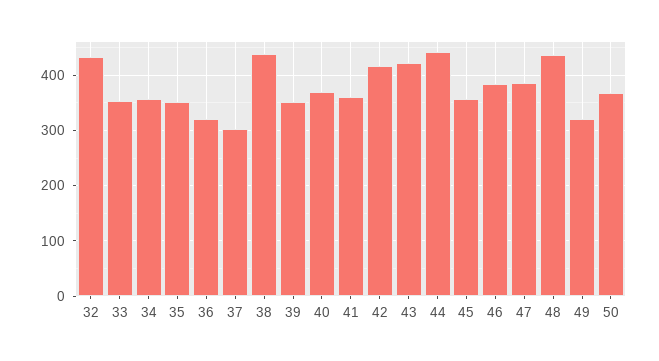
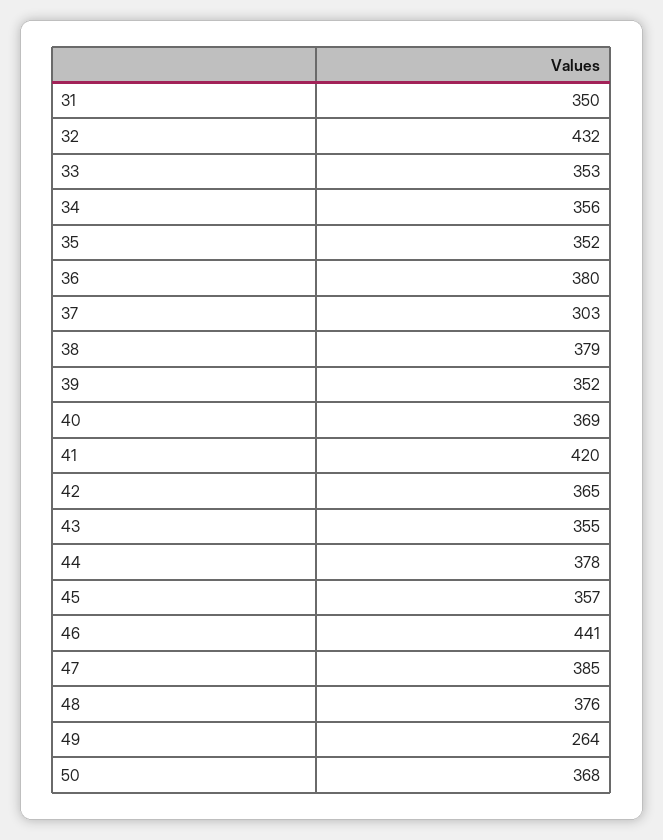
  {
    "32": 432,
    "33": 353,
    "34": 356,
    "35": 352,
-   "36": 320,
+   "36": 380,
    "37": 303,
-   "38": 440,
+   "38": 379,
    "39": 352,
    "40": 369,
-   "41": 360,
+   "41": 420,
-   "42": 420,
+   "42": 365,
-   "43": 420,
+   "43": 355,
-   "44": 440,
+   "44": 378,
    "45": 357,
-   "46": 380,
+   "46": 441,
    "47": 385,
-   "48": 440,
+   "48": 376,
-   "49": 320,
+   "49": 264,
-   "50": 368
+   "50": 368,
+   "31": 350
  }

